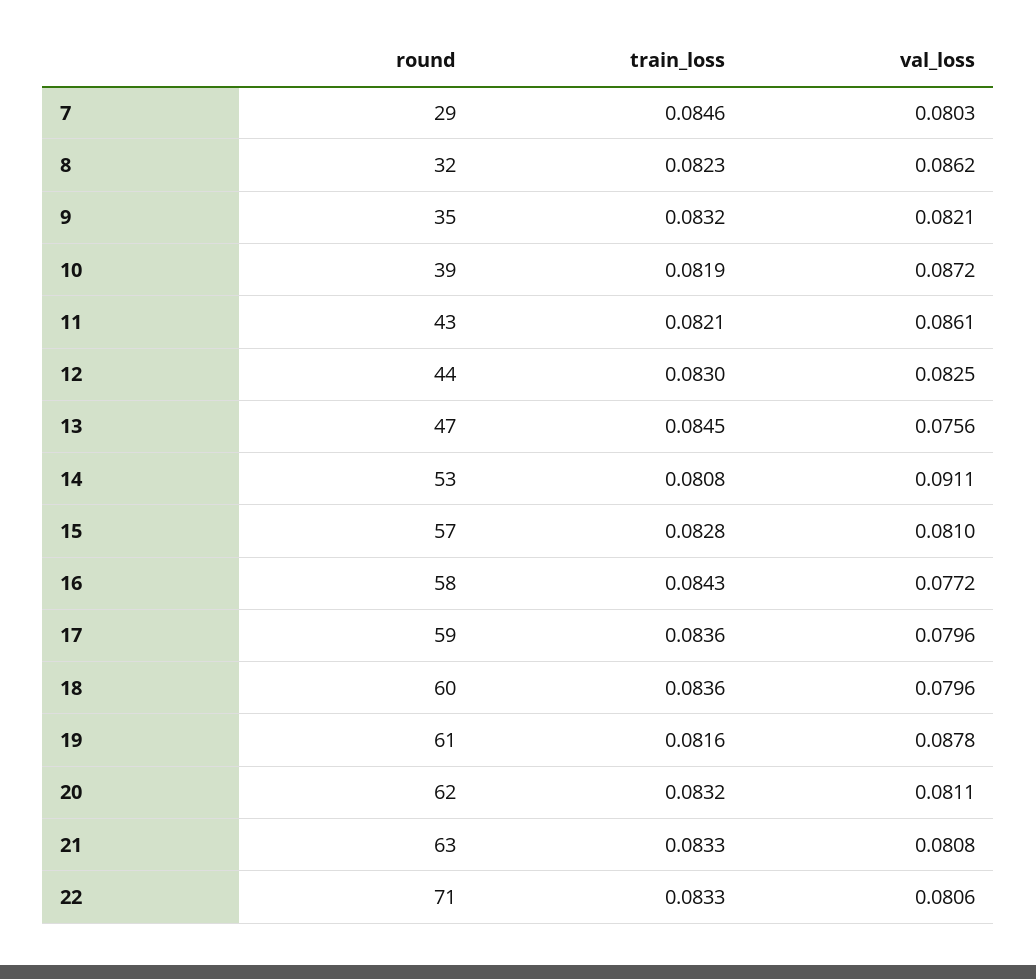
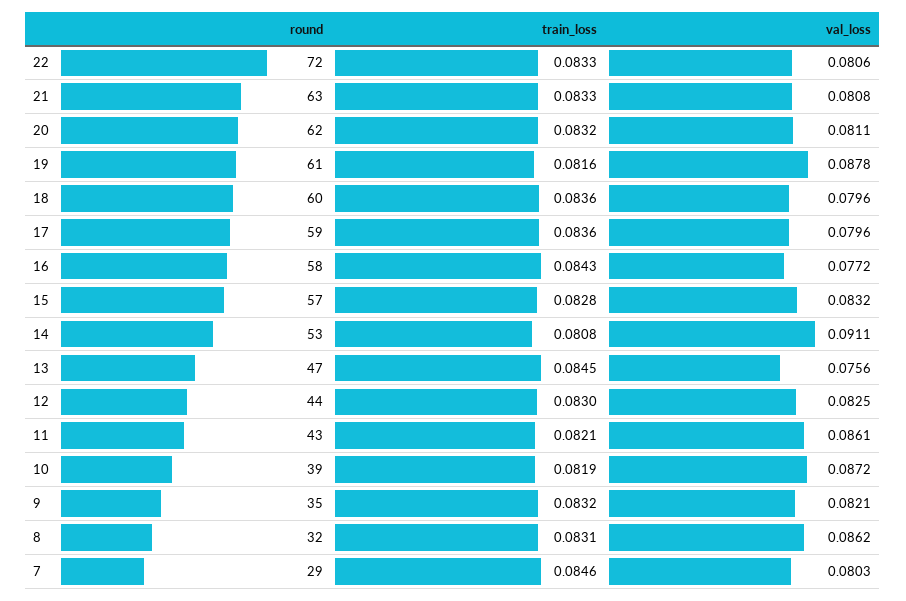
  {
    "round": {
      "7": 29,
      "8": 32,
      "9": 35,
      "10": 39,
      "11": 43,
      "12": 44,
      "13": 47,
      "14": 53,
      "15": 57,
      "16": 58,
      "17": 59,
      "18": 60,
      "19": 61,
      "20": 62,
      "21": 63,
-     "22": 71
+     "22": 72
    },
    "train_loss": {
      "7": 0.0846,
-     "8": 0.0823,
+     "8": 0.0831,
      "9": 0.0832,
      "10": 0.0819,
      "11": 0.0821,
      "12": 0.083,
      "13": 0.0845,
      "14": 0.0808,
      "15": 0.0828,
      "16": 0.0843,
      "17": 0.0836,
      "18": 0.0836,
      "19": 0.0816,
      "20": 0.0832,
      "21": 0.0833,
      "22": 0.0833
    },
    "val_loss": {
      "7": 0.0803,
      "8": 0.0862,
      "9": 0.0821,
      "10": 0.0872,
      "11": 0.0861,
      "12": 0.0825,
      "13": 0.0756,
      "14": 0.0911,
-     "15": 0.081,
+     "15": 0.0832,
      "16": 0.0772,
      "17": 0.0796,
      "18": 0.0796,
      "19": 0.0878,
      "20": 0.0811,
      "21": 0.0808,
      "22": 0.0806
    }
  }

